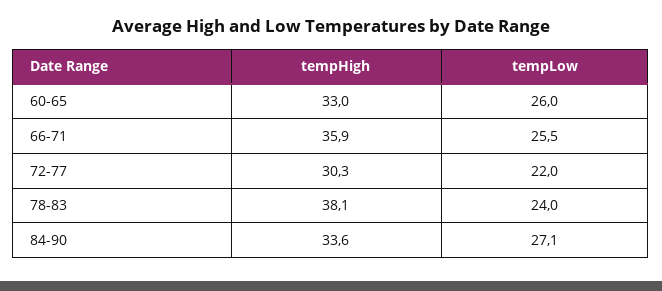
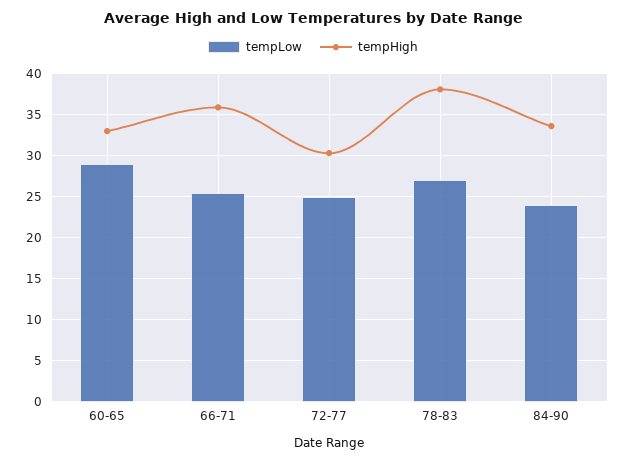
  {
    "tempHigh": {
      "60-65": 33,
      "66-71": 35.9,
      "72-77": 30.3,
      "78-83": 38.1,
      "84-90": 33.6
    },
    "tempLow": {
-     "60-65": 26,
+     "60-65": 29,
      "66-71": 25.5,
-     "72-77": 22,
+     "72-77": 25,
-     "78-83": 24,
+     "78-83": 27,
-     "84-90": 27.1
+     "84-90": 24
    }
  }

